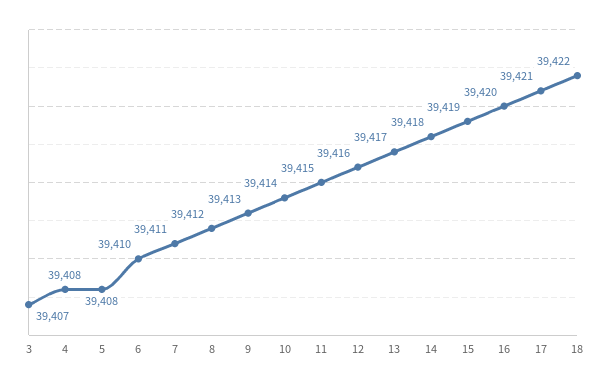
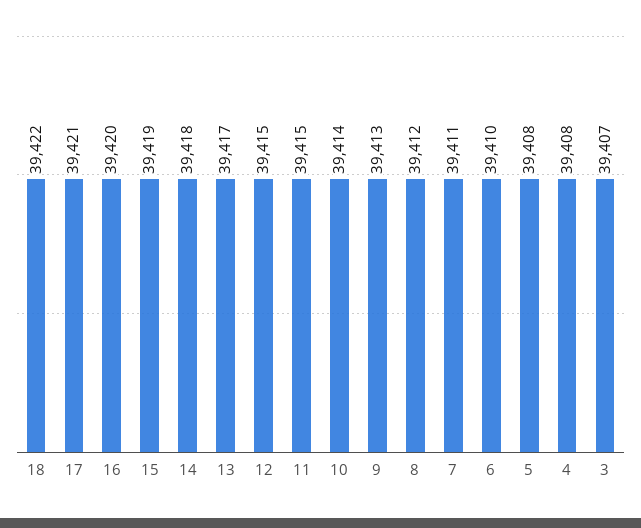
  {
    "3": 39407,
    "4": 39408,
    "5": 39408,
    "6": 39410,
    "7": 39411,
    "8": 39412,
    "9": 39413,
    "10": 39414,
    "11": 39415,
-   "12": 39416,
+   "12": 39415,
    "13": 39417,
    "14": 39418,
    "15": 39419,
    "16": 39420,
    "17": 39421,
    "18": 39422
  }

